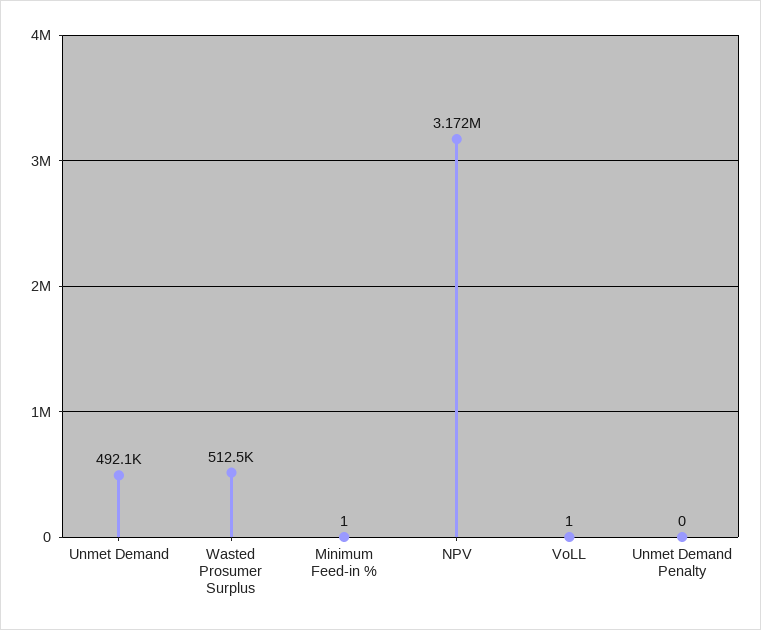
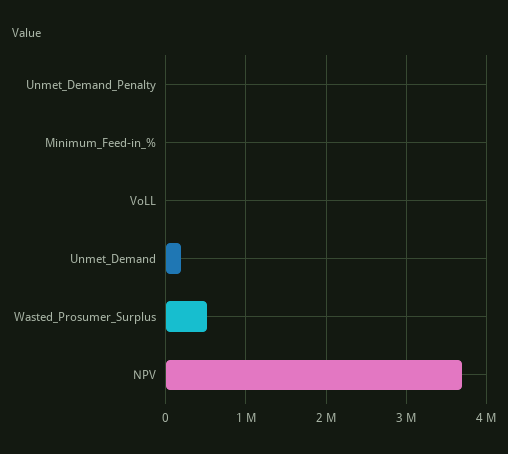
  {
-   "Unmet Demand": 492100,
+   "Unmet Demand": 200000,
    "Wasted Prosumer Surplus": 512500,
    "Minimum Feed-in %": 1,
-   "NPV": 3172000,
+   "NPV": 3700000,
    "VoLL": 1,
    "Unmet Demand Penalty": 0
  }

